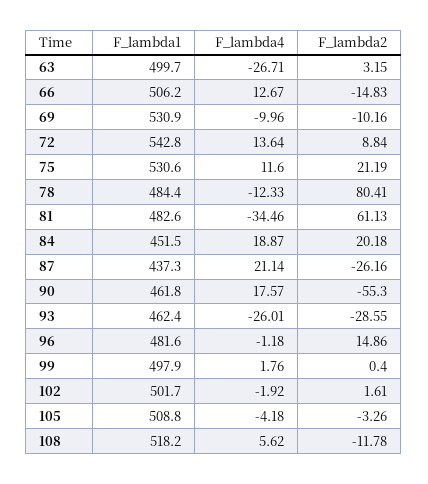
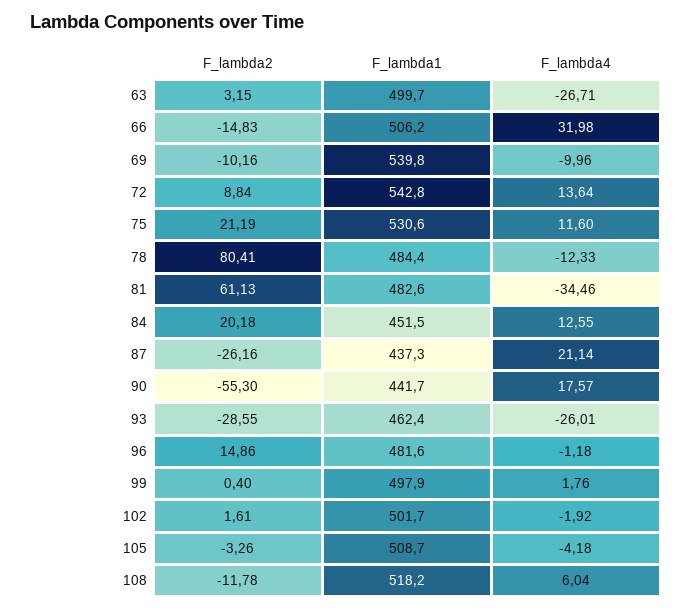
  {
    "F_lambda1": {
      "63": 499.7,
      "66": 506.2,
-     "69": 530.9,
+     "69": 539.8,
      "72": 542.8,
      "75": 530.6,
      "78": 484.4,
      "81": 482.6,
      "84": 451.5,
      "87": 437.3,
-     "90": 461.8,
+     "90": 441.7,
      "93": 462.4,
      "96": 481.6,
      "99": 497.9,
      "102": 501.7,
-     "105": 508.8,
+     "105": 508.7,
      "108": 518.2
    },
    "F_lambda4": {
      "63": -26.71,
-     "66": 12.67,
+     "66": 31.98,
      "69": -9.96,
      "72": 13.64,
      "75": 11.6,
      "78": -12.33,
      "81": -34.46,
-     "84": 18.87,
+     "84": 12.55,
      "87": 21.14,
      "90": 17.57,
      "93": -26.01,
      "96": -1.18,
      "99": 1.76,
      "102": -1.92,
      "105": -4.18,
-     "108": 5.62
+     "108": 6.04
    },
    "F_lambda2": {
      "63": 3.15,
      "66": -14.83,
      "69": -10.16,
      "72": 8.84,
      "75": 21.19,
      "78": 80.41,
      "81": 61.13,
      "84": 20.18,
      "87": -26.16,
      "90": -55.3,
      "93": -28.55,
      "96": 14.86,
      "99": 0.4,
      "102": 1.61,
      "105": -3.26,
      "108": -11.78
    }
  }

